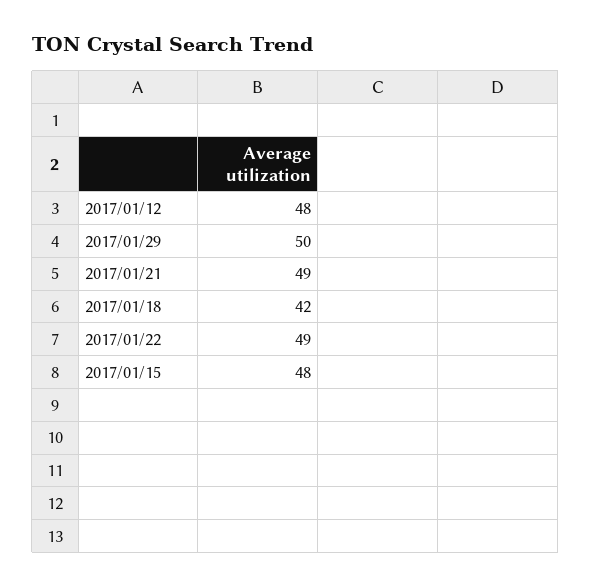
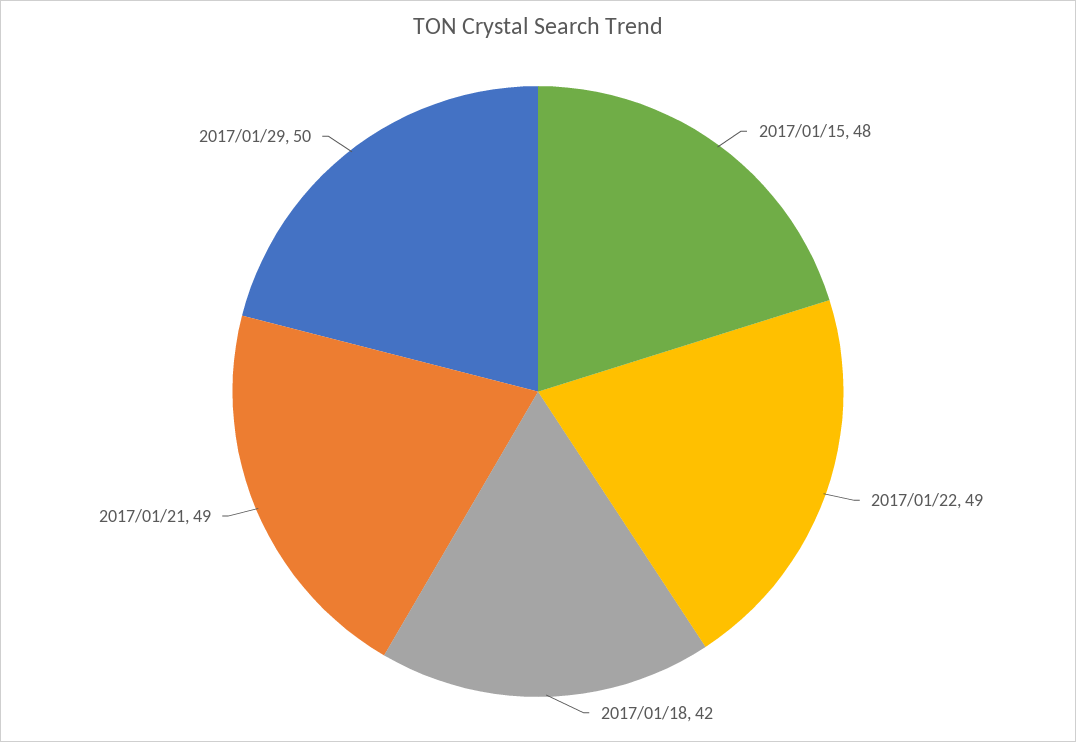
  {
-   "2017/01/12": 48,
    "2017/01/29": 50,
    "2017/01/21": 49,
    "2017/01/18": 42,
    "2017/01/22": 49,
    "2017/01/15": 48
  }

